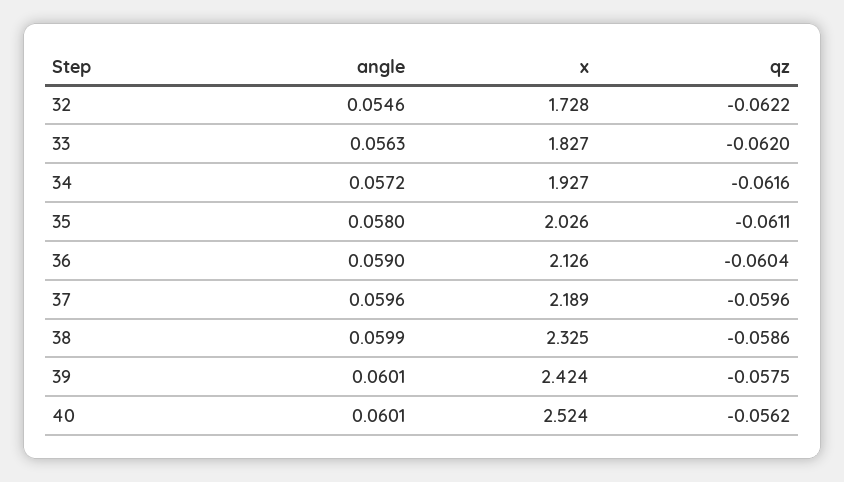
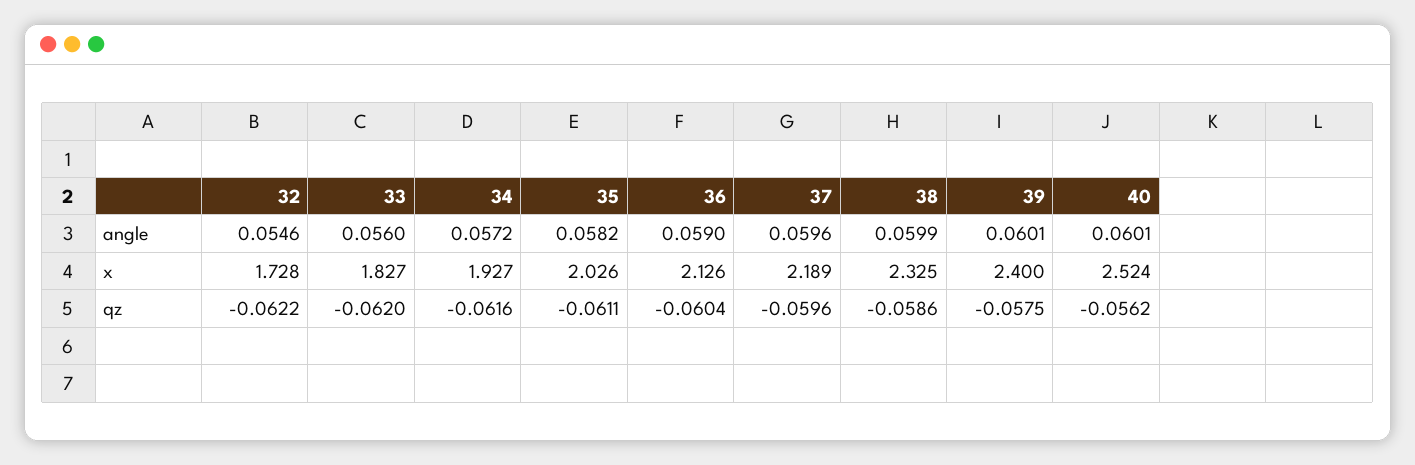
  {
    "angle": {
      "32": 0.0546,
-     "33": 0.0563,
+     "33": 0.056,
      "34": 0.0572,
-     "35": 0.058,
+     "35": 0.0582,
      "36": 0.059,
      "37": 0.0596,
      "38": 0.0599,
      "39": 0.0601,
      "40": 0.0601
    },
    "x": {
      "32": 1.728,
      "33": 1.827,
      "34": 1.927,
      "35": 2.026,
      "36": 2.126,
      "37": 2.189,
      "38": 2.325,
-     "39": 2.424,
+     "39": 2.4,
      "40": 2.524
    },
    "qz": {
      "32": -0.0622,
      "33": -0.062,
      "34": -0.0616,
      "35": -0.0611,
      "36": -0.0604,
      "37": -0.0596,
      "38": -0.0586,
      "39": -0.0575,
      "40": -0.0562
    }
  }

